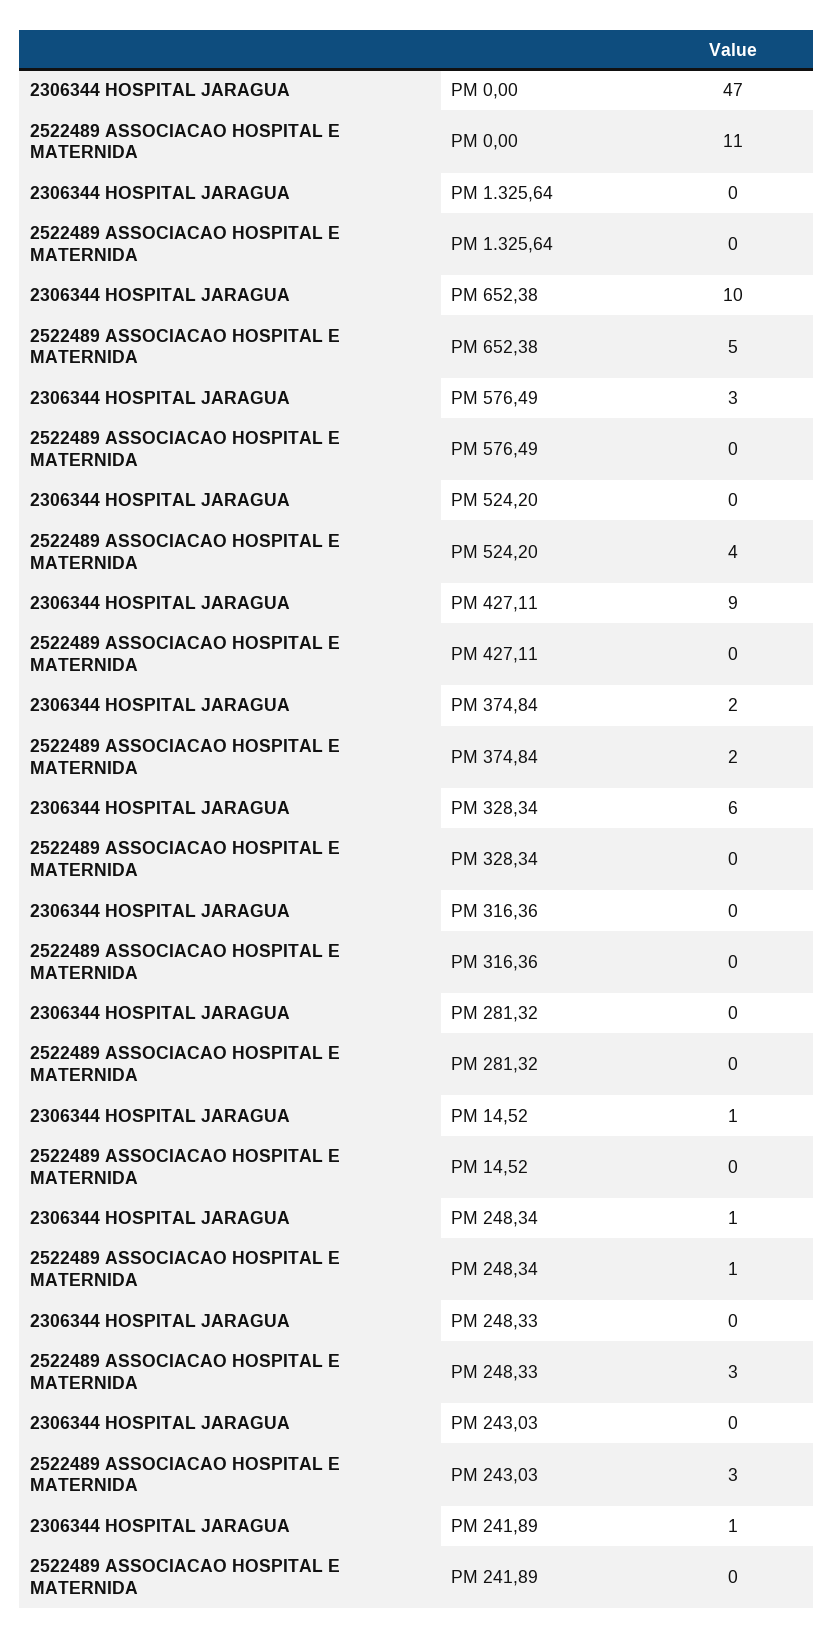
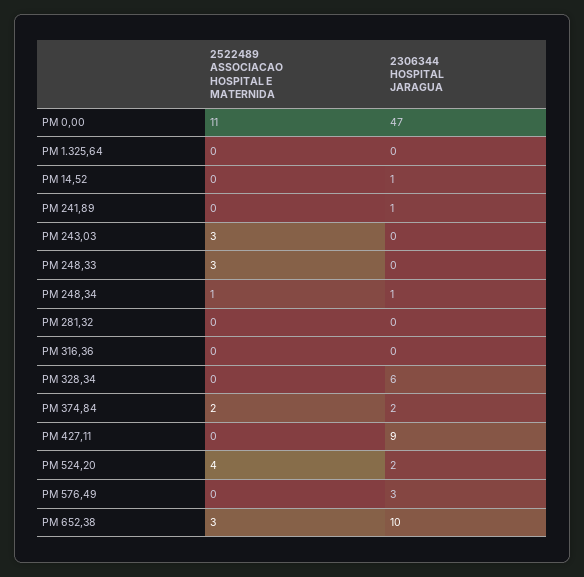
  {
    "2306344 HOSPITAL JARAGUA": {
      "PM 0,00": 47,
      "PM 1.325,64": 0,
      "PM 652,38": 10,
      "PM 576,49": 3,
-     "PM 524,20": 0,
+     "PM 524,20": 2,
      "PM 427,11": 9,
      "PM 374,84": 2,
      "PM 328,34": 6,
      "PM 316,36": 0,
      "PM 281,32": 0,
      "PM 14,52": 1,
      "PM 248,34": 1,
      "PM 248,33": 0,
      "PM 243,03": 0,
      "PM 241,89": 1
    },
    "2522489 ASSOCIACAO HOSPITAL E MATERNIDA": {
      "PM 0,00": 11,
      "PM 1.325,64": 0,
-     "PM 652,38": 5,
+     "PM 652,38": 3,
      "PM 576,49": 0,
      "PM 524,20": 4,
      "PM 427,11": 0,
      "PM 374,84": 2,
      "PM 328,34": 0,
      "PM 316,36": 0,
      "PM 281,32": 0,
      "PM 14,52": 0,
      "PM 248,34": 1,
      "PM 248,33": 3,
      "PM 243,03": 3,
      "PM 241,89": 0
    }
  }

